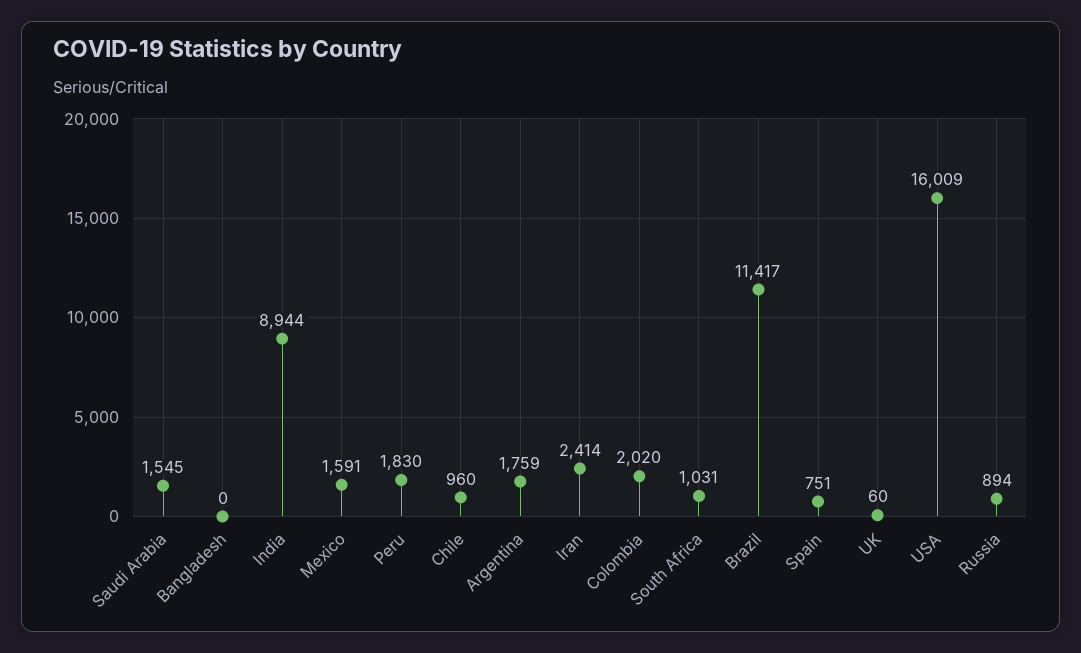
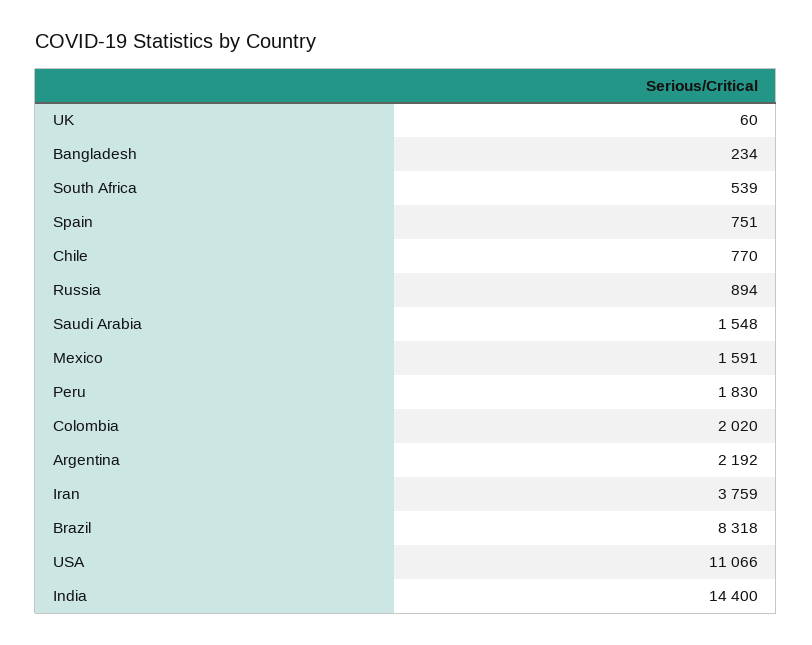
  {
-   "Saudi Arabia": 1545,
+   "Saudi Arabia": 1548,
-   "Bangladesh": 0,
+   "Bangladesh": 234,
-   "India": 8944,
+   "India": 14400,
    "Mexico": 1591,
    "Peru": 1830,
-   "Chile": 960,
+   "Chile": 770,
-   "Argentina": 1759,
+   "Argentina": 2192,
-   "Iran": 2414,
+   "Iran": 3759,
    "Colombia": 2020,
-   "South Africa": 1031,
+   "South Africa": 539,
-   "Brazil": 11417,
+   "Brazil": 8318,
    "Spain": 751,
    "UK": 60,
-   "USA": 16009,
+   "USA": 11066,
    "Russia": 894
  }

